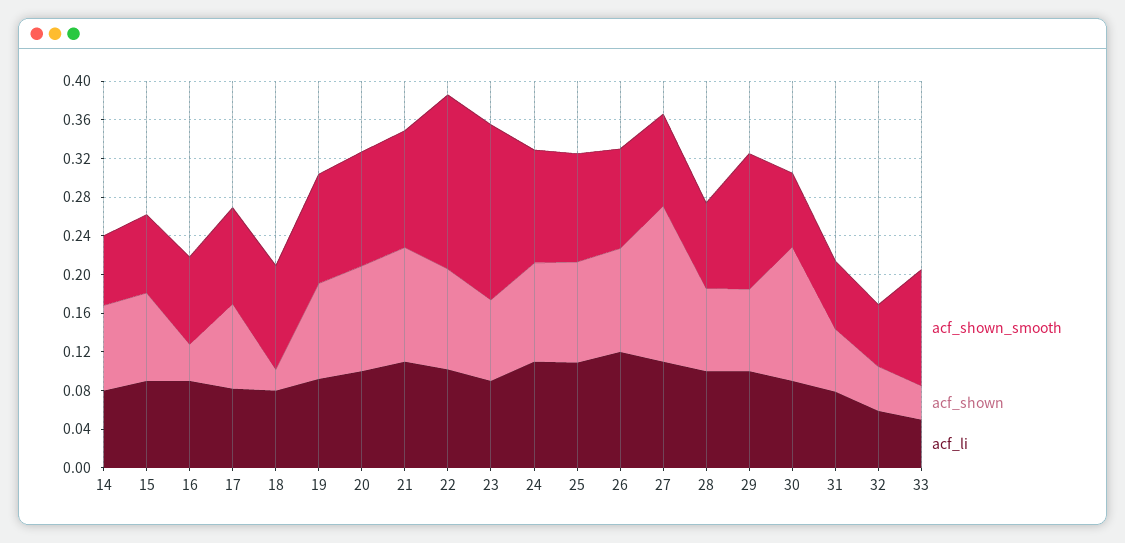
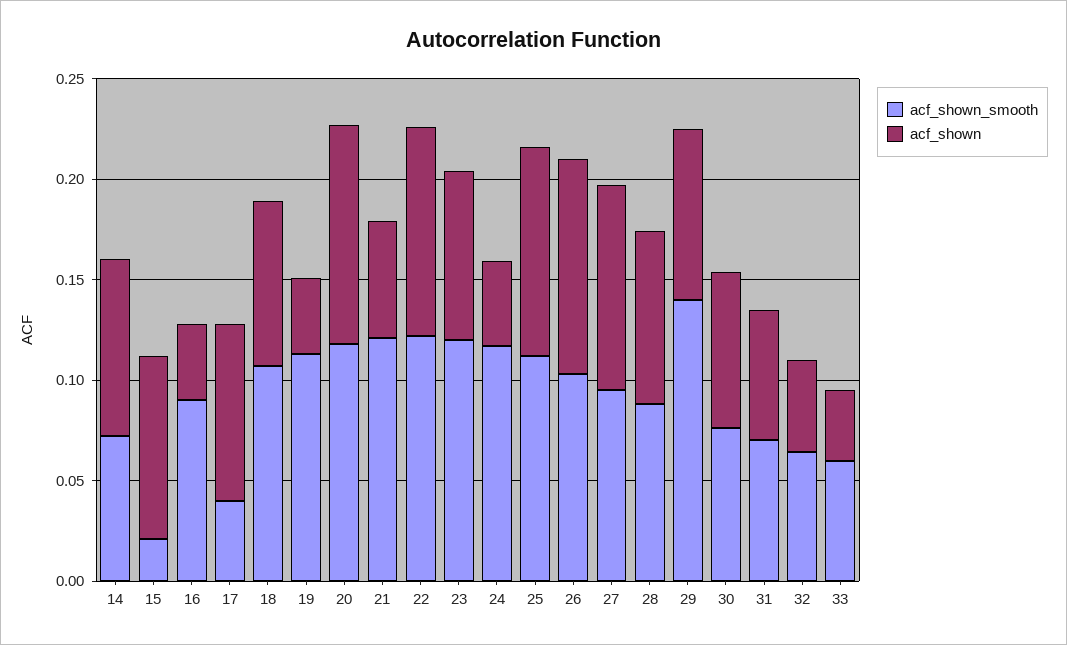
  {
    "acf_shown_smooth": {
      "14": 0.07,
-     "15": 0.08,
+     "15": 0.02,
      "16": 0.09,
-     "17": 0.1,
+     "17": 0.04,
      "18": 0.11,
      "19": 0.11,
      "20": 0.12,
      "21": 0.12,
-     "22": 0.18,
+     "22": 0.12,
-     "23": 0.18,
+     "23": 0.12,
      "24": 0.12,
      "25": 0.11,
      "26": 0.1,
      "27": 0.1,
      "28": 0.09,
      "29": 0.14,
      "30": 0.08,
      "31": 0.07,
      "32": 0.06,
-     "33": 0.12
+     "33": 0.06
    },
    "acf_shown": {
      "14": 0.09,
      "15": 0.09,
      "16": 0.04,
      "17": 0.09,
-     "18": 0.02,
+     "18": 0.08,
-     "19": 0.1,
+     "19": 0.04,
      "20": 0.11,
-     "21": 0.12,
+     "21": 0.06,
      "22": 0.1,
      "23": 0.08,
-     "24": 0.1,
+     "24": 0.04,
      "25": 0.1,
      "26": 0.11,
-     "27": 0.16,
+     "27": 0.1,
      "28": 0.09,
      "29": 0.09,
-     "30": 0.14,
+     "30": 0.08,
      "31": 0.07,
      "32": 0.05,
      "33": 0.04
-   },
+   }
-   "acf_li": {
-     "14": 0.08,
-     "15": 0.09,
-     "16": 0.09,
-     "17": 0.08,
-     "18": 0.08,
-     "19": 0.09,
-     "20": 0.1,
-     "21": 0.11,
-     "22": 0.1,
-     "23": 0.09,
-     "24": 0.11,
-     "25": 0.11,
-     "26": 0.12,
-     "27": 0.11,
-     "28": 0.1,
-     "29": 0.1,
-     "30": 0.09,
-     "31": 0.08,
-     "32": 0.06,
-     "33": 0.05
-   }
  }

